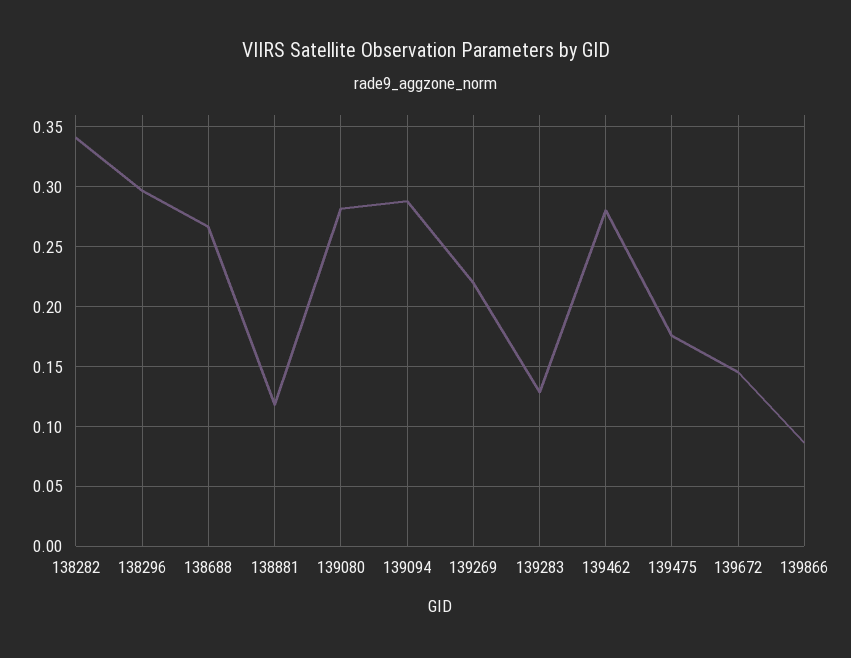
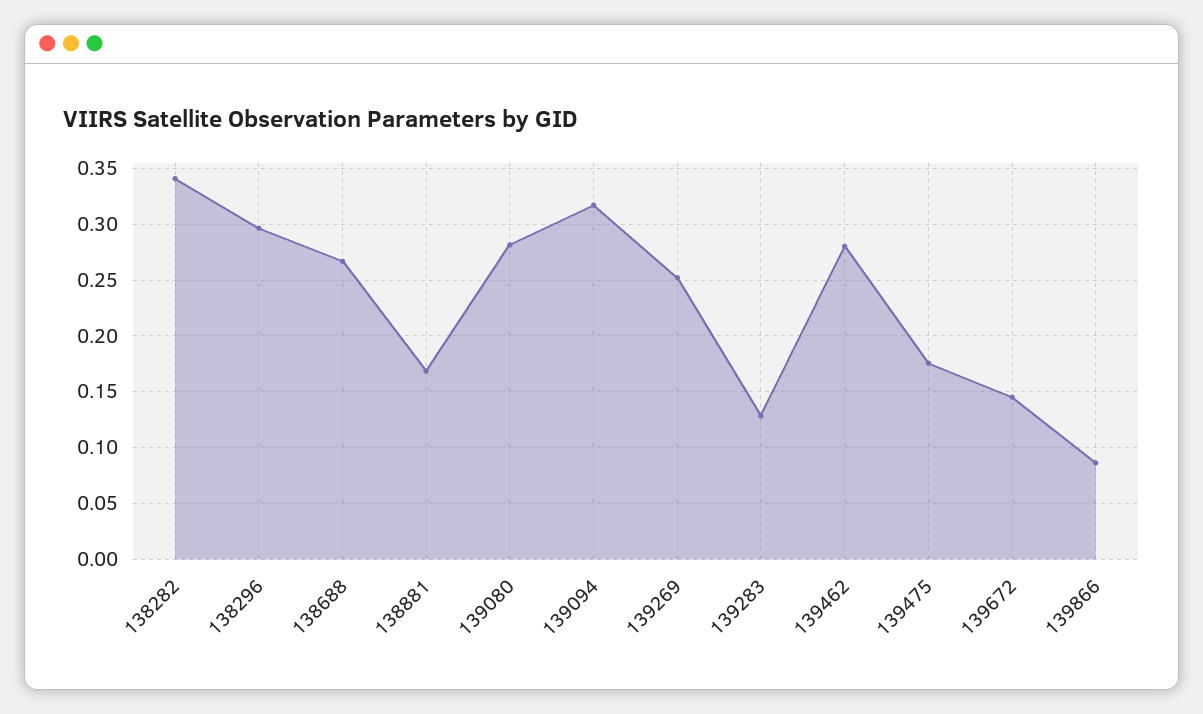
  {
    "138282": 0.34,
    "138296": 0.3,
    "138688": 0.27,
-   "138881": 0.12,
+   "138881": 0.17,
    "139080": 0.28,
-   "139094": 0.29,
+   "139094": 0.32,
-   "139269": 0.22,
+   "139269": 0.25,
    "139283": 0.13,
    "139462": 0.28,
    "139475": 0.18,
    "139672": 0.15,
    "139866": 0.09
  }

